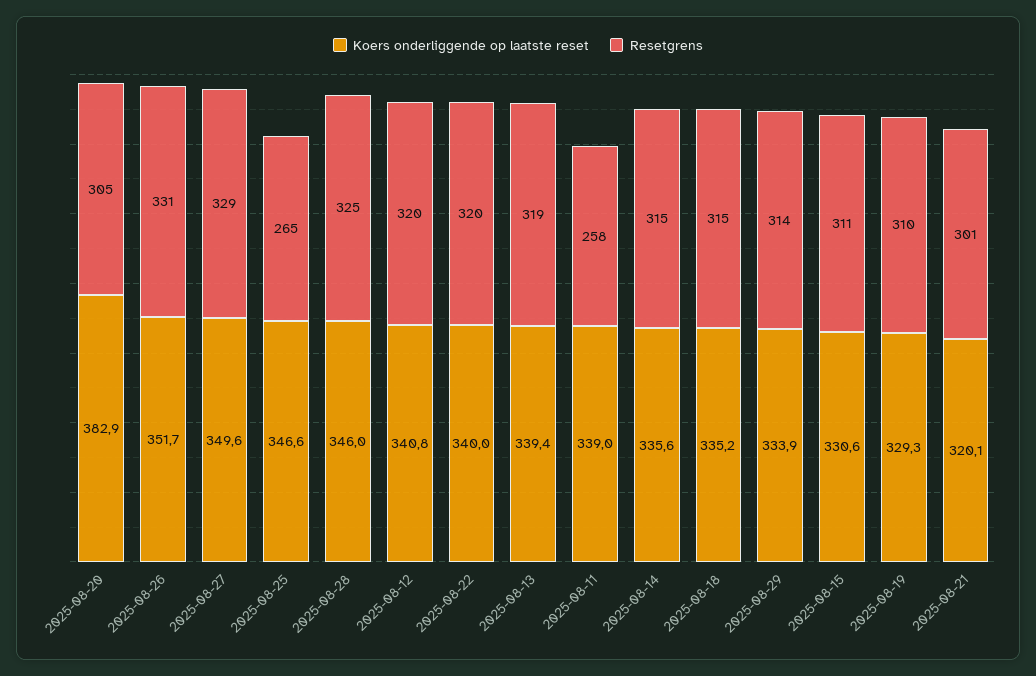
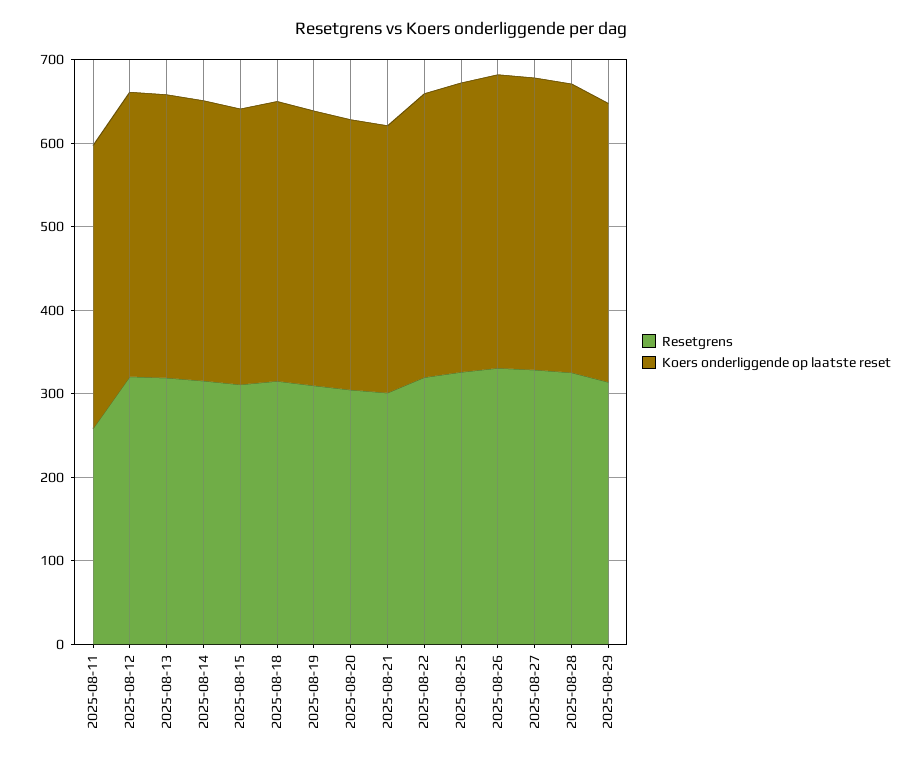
  {
    "Koers onderliggende op laatste reset": {
-     "2025-08-20": 382.9,
+     "2025-08-20": 320,
      "2025-08-26": 351.7,
      "2025-08-27": 349.6,
      "2025-08-25": 346.6,
      "2025-08-28": 346,
      "2025-08-12": 340.8,
      "2025-08-22": 340,
      "2025-08-13": 339.4,
      "2025-08-11": 339,
      "2025-08-14": 335.6,
      "2025-08-18": 335.2,
      "2025-08-29": 333.9,
      "2025-08-15": 330.6,
      "2025-08-19": 329.3,
      "2025-08-21": 320.1
    },
    "Resetgrens": {
      "2025-08-20": 305,
      "2025-08-26": 331,
      "2025-08-27": 329,
-     "2025-08-25": 265,
+     "2025-08-25": 320,
      "2025-08-28": 325,
      "2025-08-12": 320,
      "2025-08-22": 320,
      "2025-08-13": 319,
      "2025-08-11": 258,
      "2025-08-14": 315,
      "2025-08-18": 315,
      "2025-08-29": 314,
      "2025-08-15": 311,
      "2025-08-19": 310,
      "2025-08-21": 301
    }
  }

